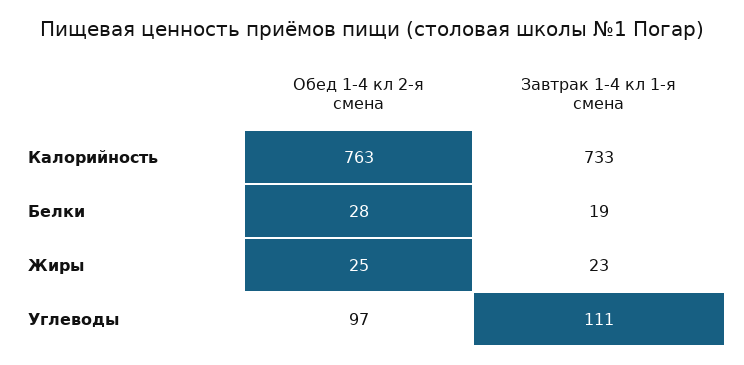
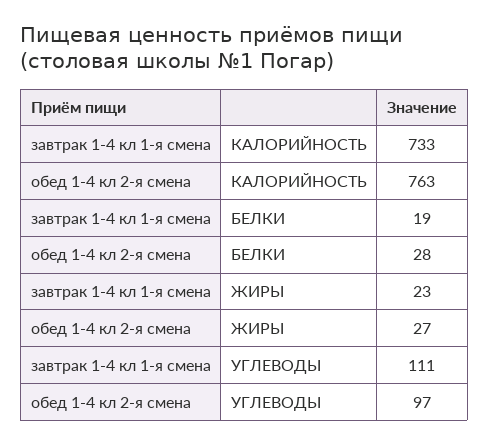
  {
    "Обед 1-4 кл 2-я смена": {
      "Калорийность": 763,
      "Белки": 28,
-     "Жиры": 25,
+     "Жиры": 27,
      "Углеводы": 97
    },
    "Завтрак 1-4 кл 1-я смена": {
      "Калорийность": 733,
      "Белки": 19,
      "Жиры": 23,
      "Углеводы": 111
    }
  }

